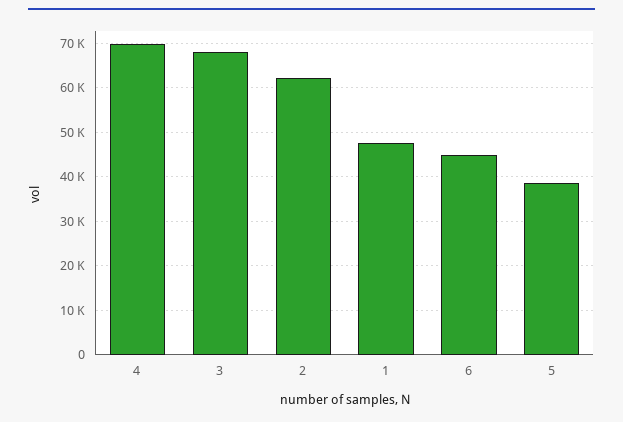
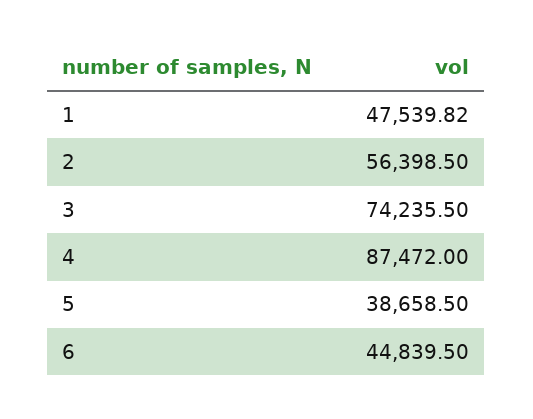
  {
-   "4": 70000,
+   "4": 87472,
-   "3": 68000,
+   "3": 74235.5,
-   "2": 62000,
+   "2": 56398.5,
    "1": 47539.82,
    "6": 44839.5,
    "5": 38658.5
  }

